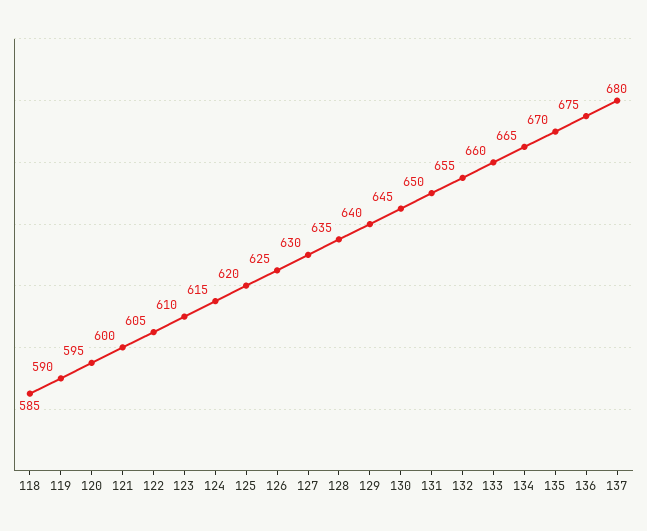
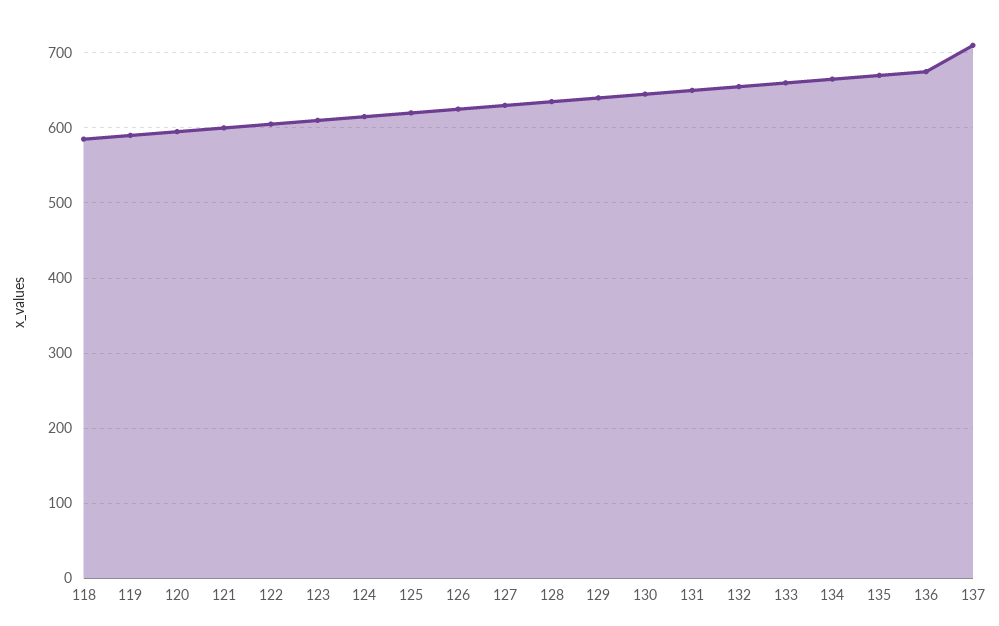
  {
    "118": 585,
    "119": 590,
    "120": 595,
    "121": 600,
    "122": 605,
    "123": 610,
    "124": 615,
    "125": 620,
    "126": 625,
    "127": 630,
    "128": 635,
    "129": 640,
    "130": 645,
    "131": 650,
    "132": 655,
    "133": 660,
    "134": 665,
    "135": 670,
    "136": 675,
-   "137": 680
+   "137": 710
  }

